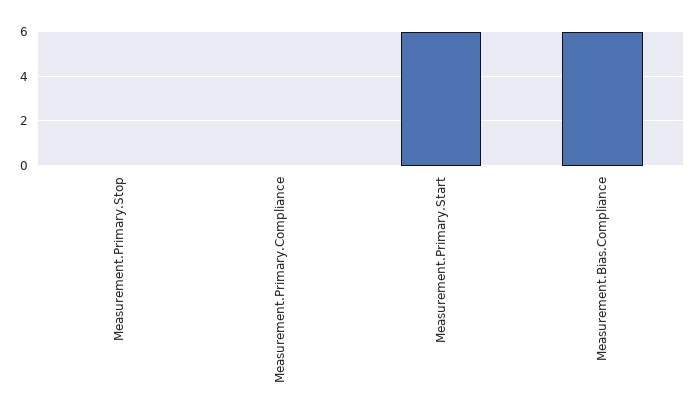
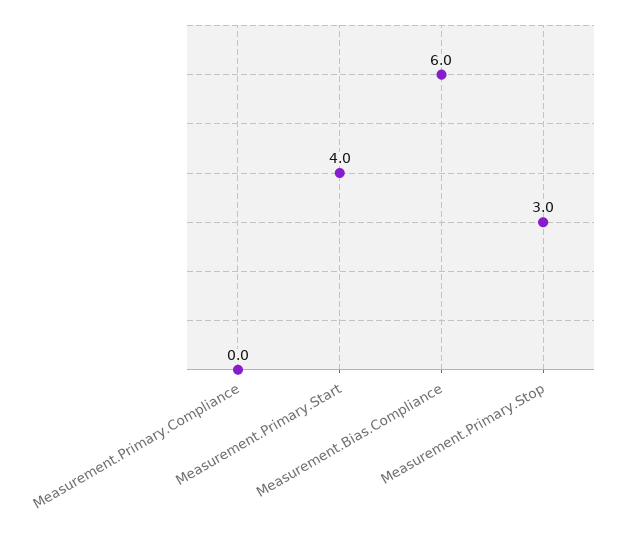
  {
-   "Measurement.Primary.Stop": 0,
+   "Measurement.Primary.Stop": 3,
    "Measurement.Primary.Compliance": 0,
-   "Measurement.Primary.Start": 6,
+   "Measurement.Primary.Start": 4,
    "Measurement.Bias.Compliance": 6
  }

